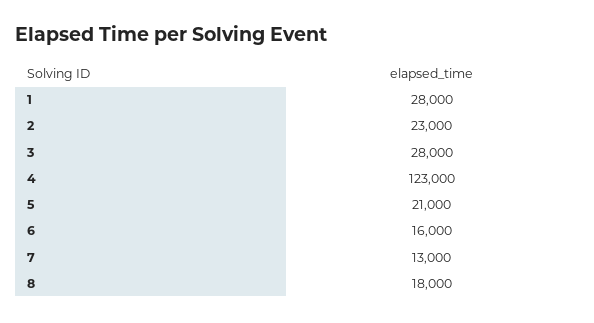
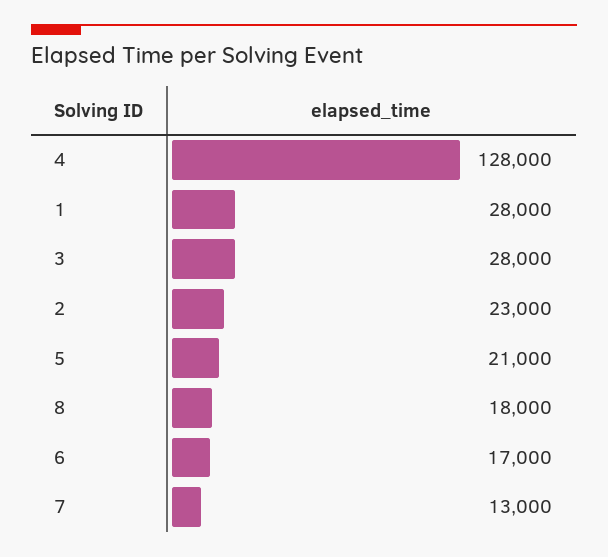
  {
    "1": 28000,
    "2": 23000,
    "3": 28000,
-   "4": 123000,
+   "4": 128000,
    "5": 21000,
-   "6": 16000,
+   "6": 17000,
    "7": 13000,
    "8": 18000
  }

